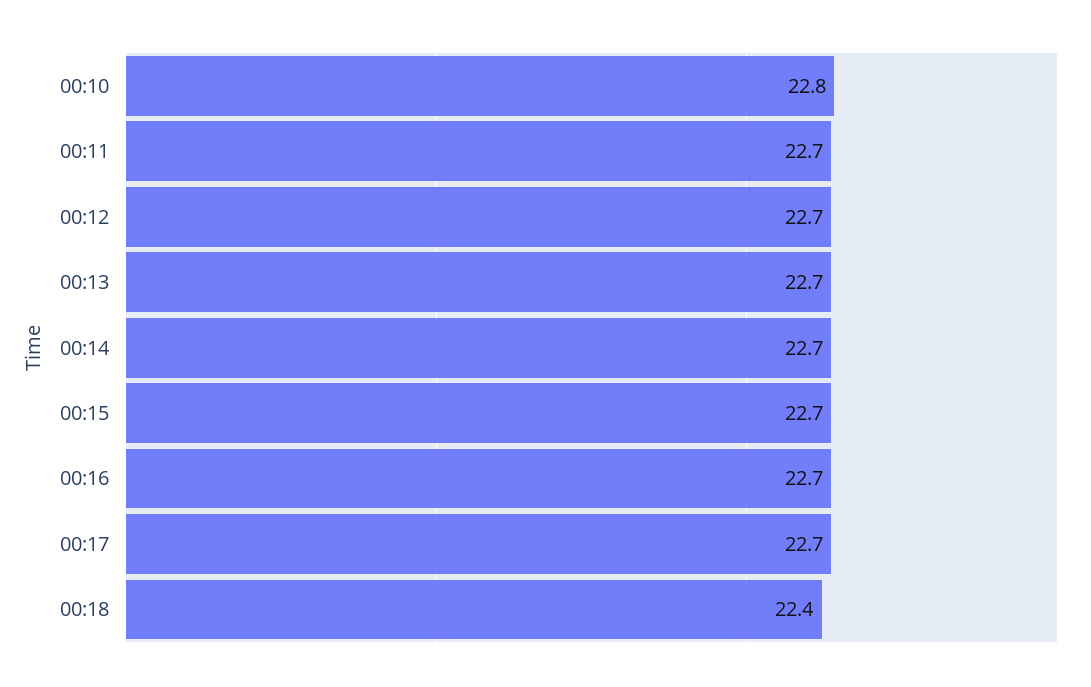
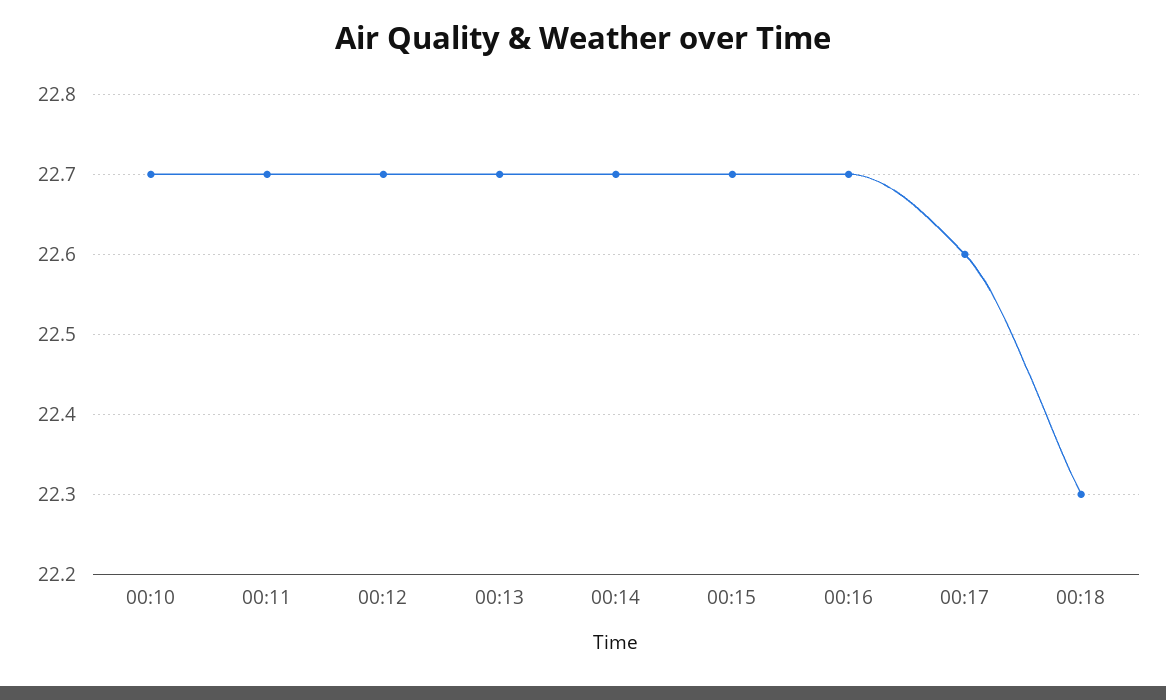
  {
-   "00:10": 22.8,
+   "00:10": 22.7,
    "00:11": 22.7,
    "00:12": 22.7,
    "00:13": 22.7,
    "00:14": 22.7,
    "00:15": 22.7,
    "00:16": 22.7,
-   "00:17": 22.7,
+   "00:17": 22.6,
-   "00:18": 22.4
+   "00:18": 22.3
  }

